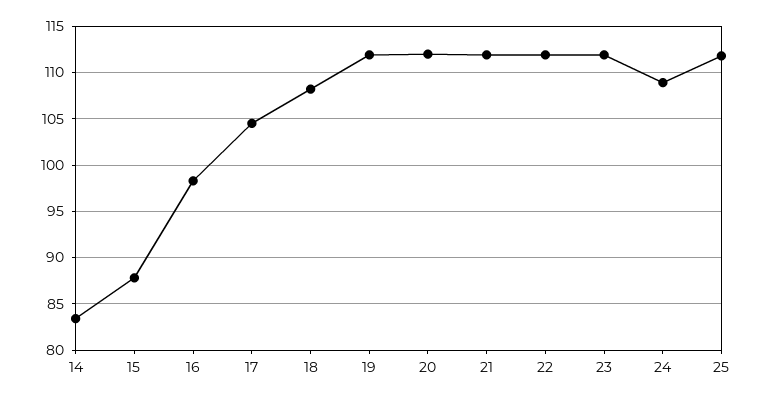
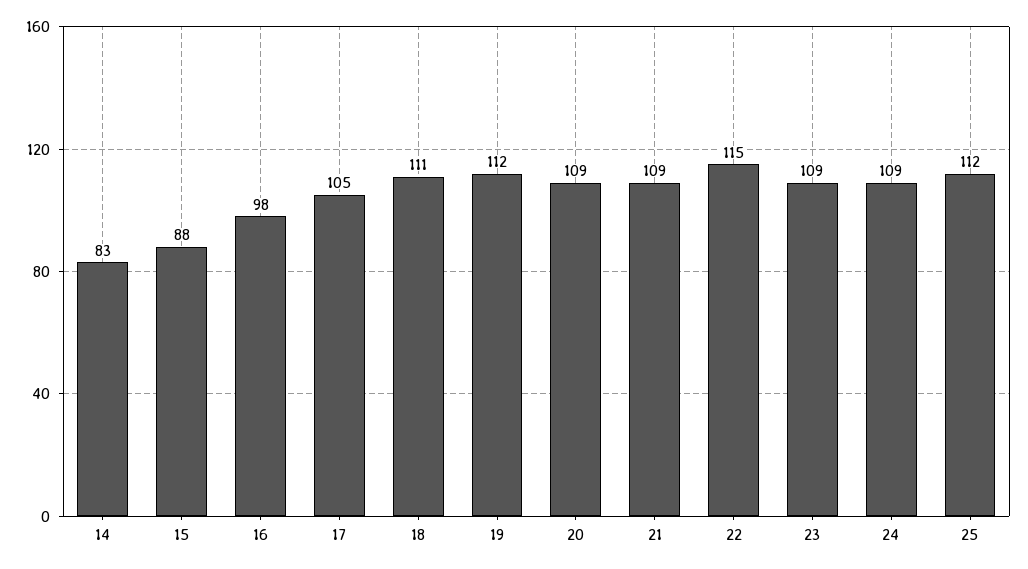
  {
    "14": 83,
    "15": 88,
    "16": 98,
    "17": 105,
-   "18": 108,
+   "18": 111,
    "19": 112,
-   "20": 112,
+   "20": 109,
-   "21": 112,
+   "21": 109,
-   "22": 112,
+   "22": 115,
-   "23": 112,
+   "23": 109,
    "24": 109,
    "25": 112
  }

